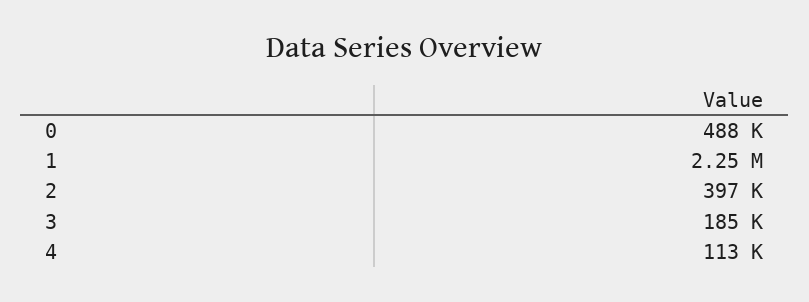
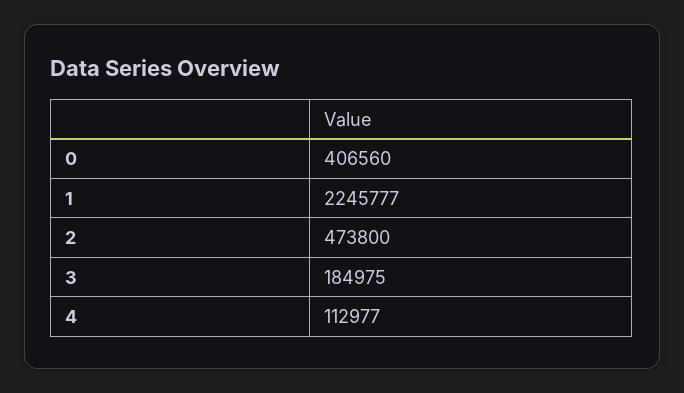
  {
-   "0": 488000,
+   "0": 406560,
    "1": 2245777,
-   "2": 397000,
+   "2": 473800,
    "3": 184975,
    "4": 112977
  }

